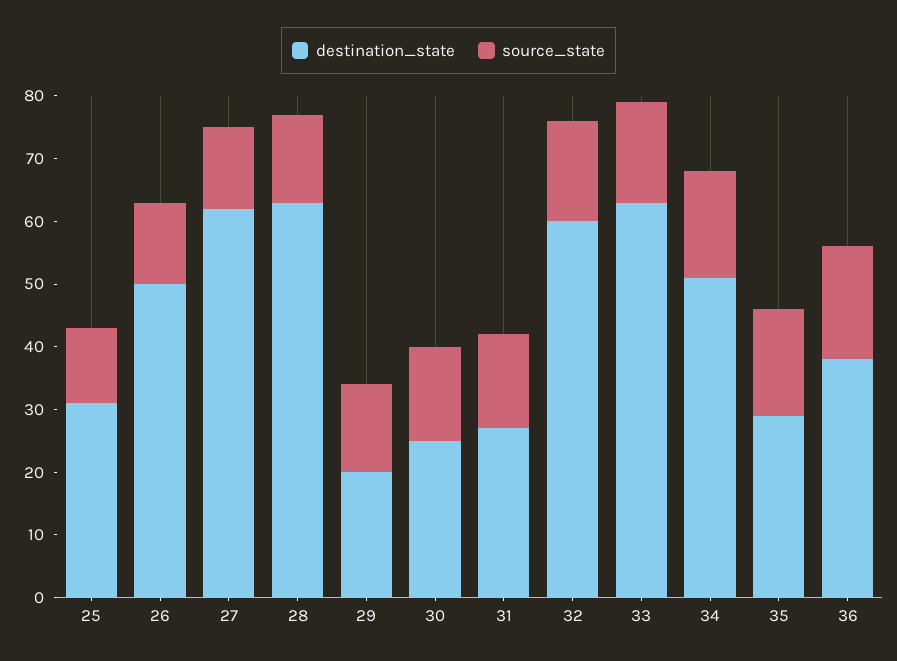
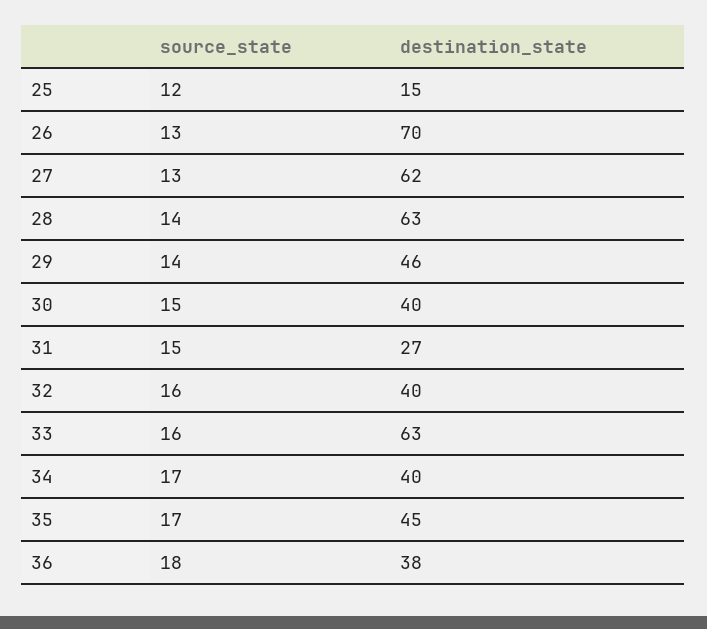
  {
    "destination_state": {
-     "25": 30,
+     "25": 15,
-     "26": 50,
+     "26": 70,
      "27": 62,
      "28": 63,
-     "29": 20,
+     "29": 46,
-     "30": 25,
+     "30": 40,
      "31": 27,
-     "32": 60,
+     "32": 40,
      "33": 63,
-     "34": 50,
+     "34": 40,
-     "35": 30,
+     "35": 45,
      "36": 38
    },
    "source_state": {
      "25": 12,
      "26": 13,
      "27": 13,
      "28": 14,
      "29": 14,
      "30": 15,
      "31": 15,
      "32": 16,
      "33": 16,
      "34": 17,
      "35": 17,
      "36": 18
    }
  }

